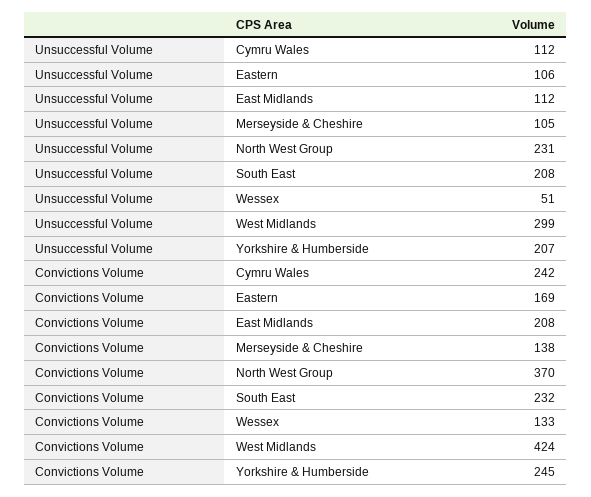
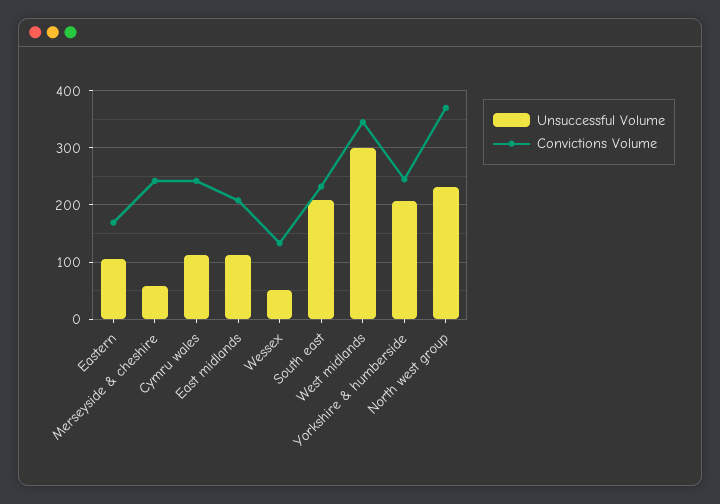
  {
    "Unsuccessful Volume": {
      "Cymru Wales": 112,
      "Eastern": 106,
      "East Midlands": 112,
-     "Merseyside & Cheshire": 105,
+     "Merseyside & Cheshire": 60,
      "North West Group": 231,
      "South East": 208,
      "Wessex": 51,
      "West Midlands": 299,
      "Yorkshire & Humberside": 207
    },
    "Convictions Volume": {
      "Cymru Wales": 242,
      "Eastern": 169,
      "East Midlands": 208,
-     "Merseyside & Cheshire": 138,
+     "Merseyside & Cheshire": 240,
      "North West Group": 370,
      "South East": 232,
      "Wessex": 133,
-     "West Midlands": 424,
+     "West Midlands": 340,
      "Yorkshire & Humberside": 245
    }
  }

